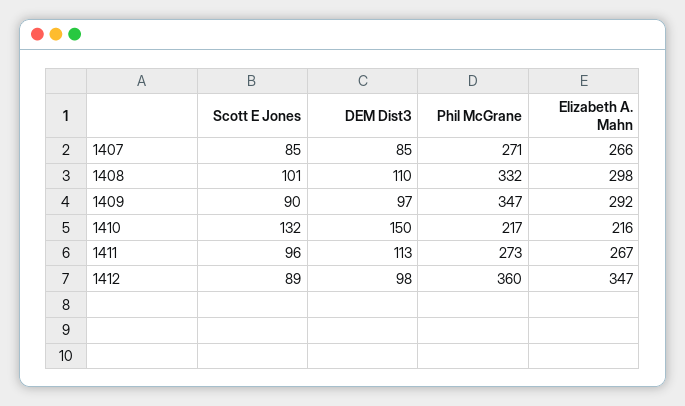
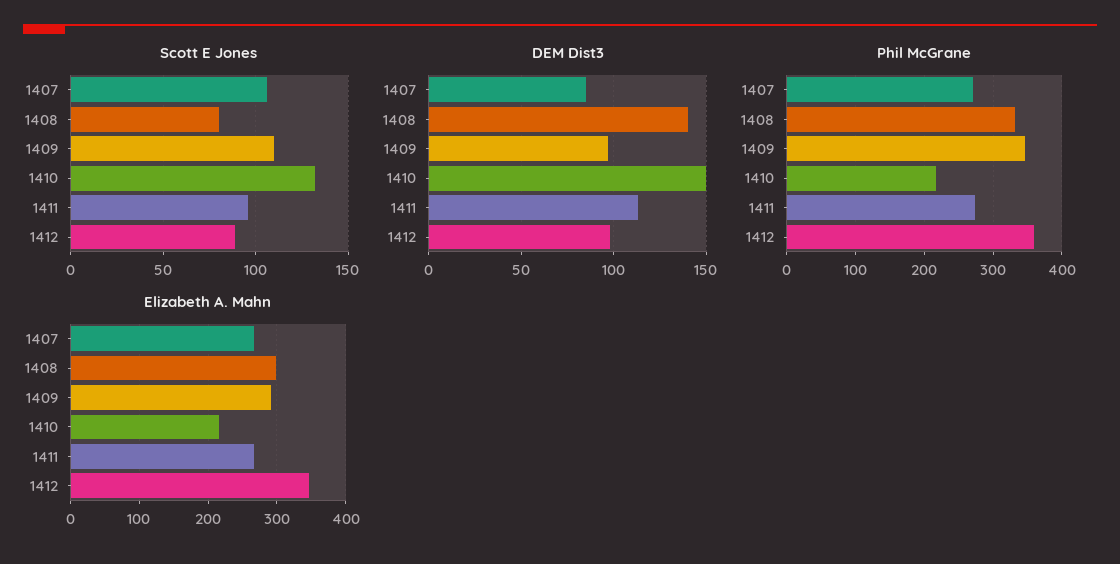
  {
    "Scott E Jones": {
-     "1407": 85,
+     "1407": 105,
-     "1408": 101,
+     "1408": 80,
-     "1409": 90,
+     "1409": 110,
      "1410": 132,
      "1411": 96,
      "1412": 89
    },
    "DEM Dist3": {
      "1407": 85,
-     "1408": 110,
+     "1408": 140,
      "1409": 97,
      "1410": 150,
      "1411": 113,
      "1412": 98
    },
    "Phil McGrane": {
      "1407": 271,
      "1408": 332,
      "1409": 347,
      "1410": 217,
      "1411": 273,
      "1412": 360
    },
    "Elizabeth A. Mahn": {
      "1407": 266,
      "1408": 298,
      "1409": 292,
      "1410": 216,
      "1411": 267,
      "1412": 347
    }
  }

